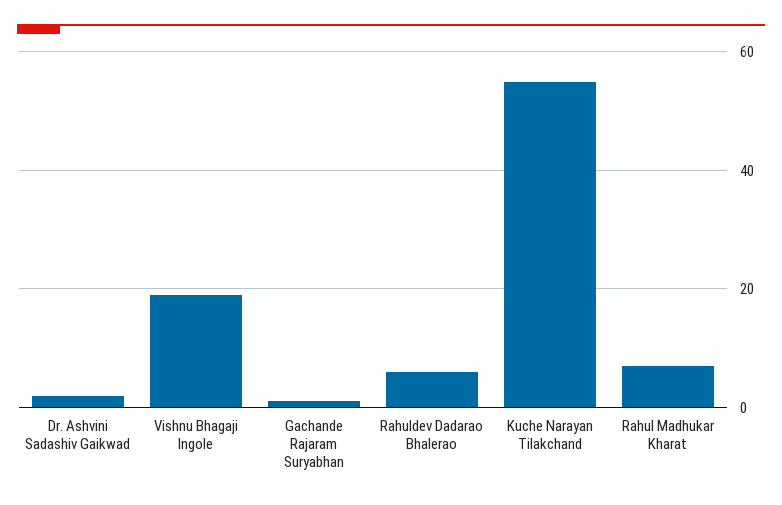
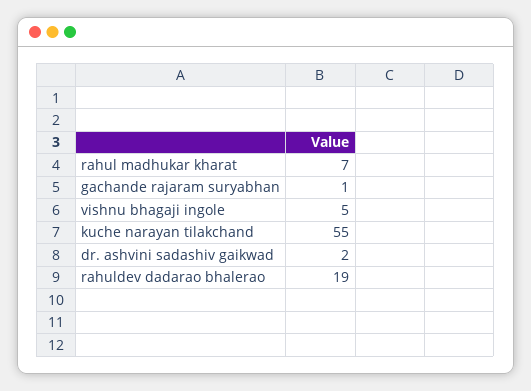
  {
    "Dr. Ashvini Sadashiv Gaikwad": 2,
-   "Vishnu Bhagaji Ingole": 20,
+   "Vishnu Bhagaji Ingole": 5,
    "Gachande Rajaram Suryabhan": 1,
-   "Rahuldev Dadarao Bhalerao": 5,
+   "Rahuldev Dadarao Bhalerao": 19,
    "Kuche Narayan Tilakchand": 55,
    "Rahul Madhukar Kharat": 7
  }

